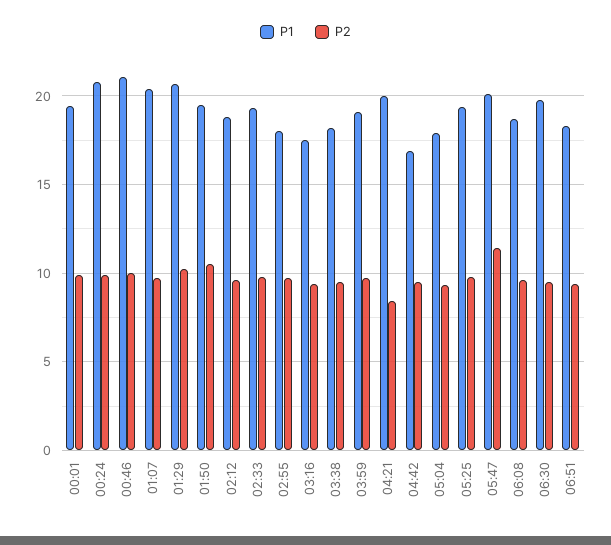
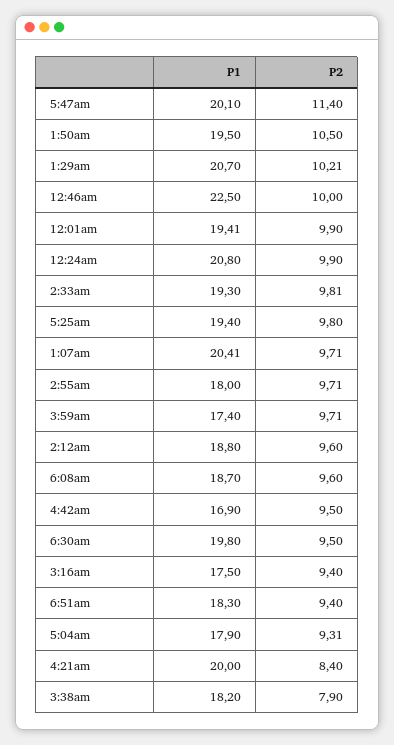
  {
    "P1": {
      "00:01": 19.41,
      "00:24": 20.8,
-     "00:46": 21,
+     "00:46": 22.5,
      "01:07": 20.41,
      "01:29": 20.7,
      "01:50": 19.5,
      "02:12": 18.8,
      "02:33": 19.3,
      "02:55": 18,
      "03:16": 17.5,
      "03:38": 18.2,
-     "03:59": 19,
+     "03:59": 17.4,
      "04:21": 20,
      "04:42": 16.9,
      "05:04": 17.9,
      "05:25": 19.4,
      "05:47": 20.1,
      "06:08": 18.7,
      "06:30": 19.8,
      "06:51": 18.3
    },
    "P2": {
      "00:01": 9.9,
      "00:24": 9.9,
      "00:46": 10,
      "01:07": 9.71,
      "01:29": 10.21,
      "01:50": 10.5,
      "02:12": 9.6,
      "02:33": 9.81,
      "02:55": 9.71,
      "03:16": 9.4,
-     "03:38": 9.5,
+     "03:38": 7.9,
      "03:59": 9.71,
      "04:21": 8.4,
      "04:42": 9.5,
      "05:04": 9.31,
      "05:25": 9.8,
      "05:47": 11.4,
      "06:08": 9.6,
      "06:30": 9.5,
      "06:51": 9.4
    }
  }

